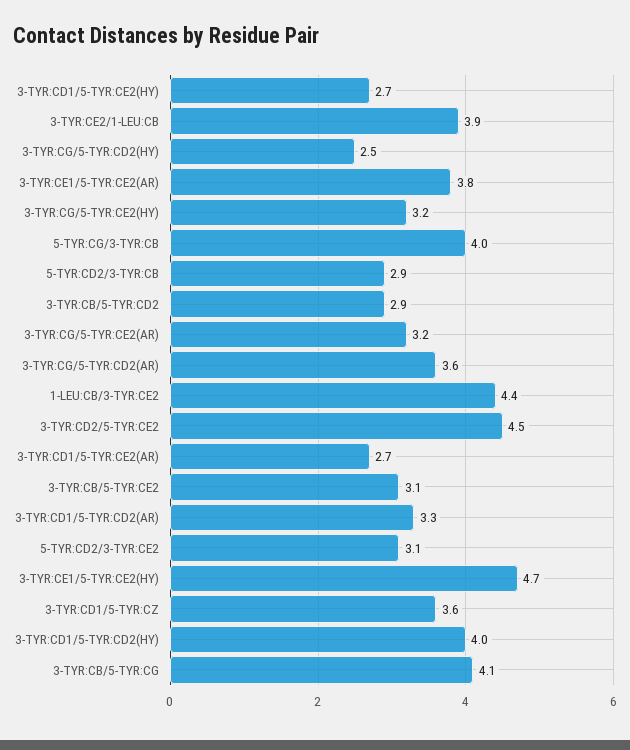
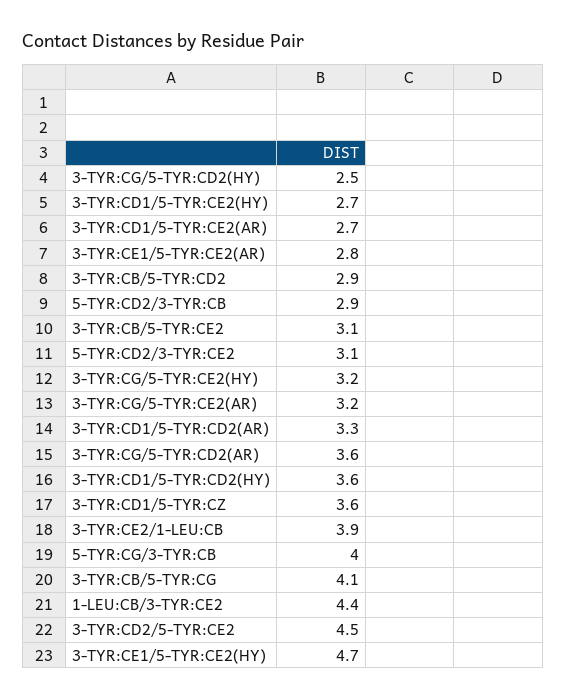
  {
    "3-TYR:CD1/5-TYR:CE2(HY)": 2.7,
    "3-TYR:CE2/1-LEU:CB": 3.9,
    "3-TYR:CG/5-TYR:CD2(HY)": 2.5,
-   "3-TYR:CE1/5-TYR:CE2(AR)": 3.8,
+   "3-TYR:CE1/5-TYR:CE2(AR)": 2.8,
    "3-TYR:CG/5-TYR:CE2(HY)": 3.2,
    "5-TYR:CG/3-TYR:CB": 4,
    "5-TYR:CD2/3-TYR:CB": 2.9,
    "3-TYR:CB/5-TYR:CD2": 2.9,
    "3-TYR:CG/5-TYR:CE2(AR)": 3.2,
    "3-TYR:CG/5-TYR:CD2(AR)": 3.6,
    "1-LEU:CB/3-TYR:CE2": 4.4,
    "3-TYR:CD2/5-TYR:CE2": 4.5,
    "3-TYR:CD1/5-TYR:CE2(AR)": 2.7,
    "3-TYR:CB/5-TYR:CE2": 3.1,
    "3-TYR:CD1/5-TYR:CD2(AR)": 3.3,
    "5-TYR:CD2/3-TYR:CE2": 3.1,
    "3-TYR:CE1/5-TYR:CE2(HY)": 4.7,
    "3-TYR:CD1/5-TYR:CZ": 3.6,
-   "3-TYR:CD1/5-TYR:CD2(HY)": 4,
+   "3-TYR:CD1/5-TYR:CD2(HY)": 3.6,
    "3-TYR:CB/5-TYR:CG": 4.1
  }

